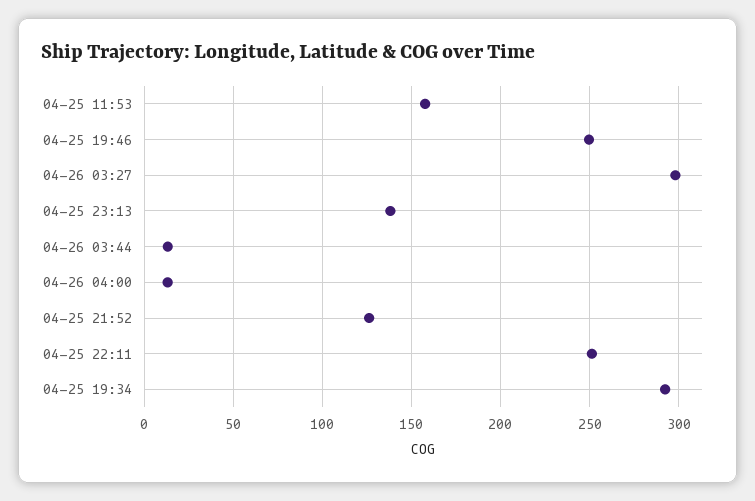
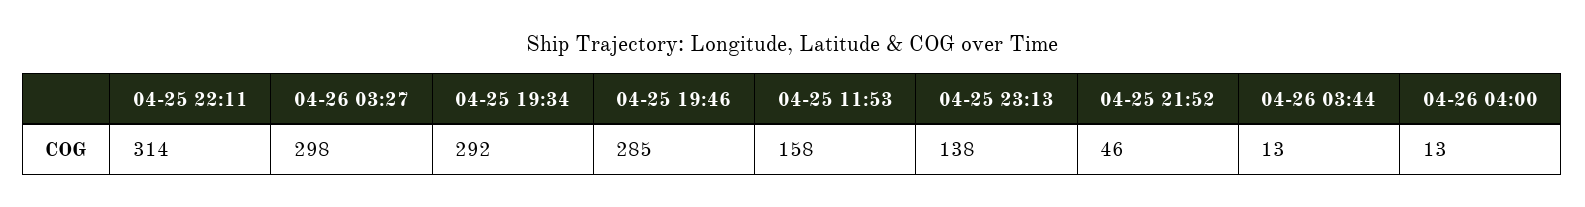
  {
    "04-25 11:53": 158,
-   "04-25 19:46": 250,
+   "04-25 19:46": 285,
    "04-26 03:27": 298,
    "04-25 23:13": 138,
    "04-26 03:44": 13,
    "04-26 04:00": 13,
-   "04-25 21:52": 125,
+   "04-25 21:52": 46,
-   "04-25 22:11": 250,
+   "04-25 22:11": 314,
    "04-25 19:34": 292
  }

